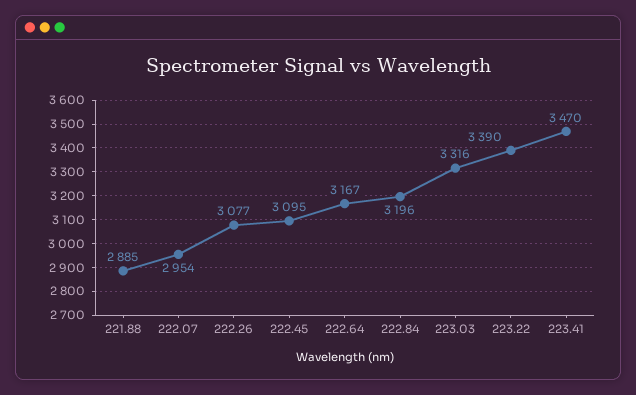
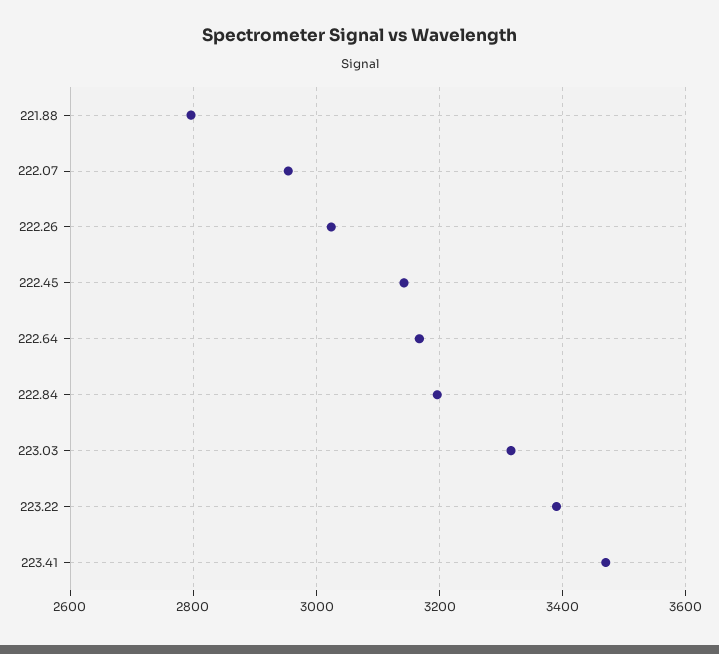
  {
-   "221.88": 2885,
+   "221.88": 2800,
    "222.07": 2954,
-   "222.26": 3077,
+   "222.26": 3020,
-   "222.45": 3095,
+   "222.45": 3140,
    "222.64": 3167,
    "222.84": 3196,
    "223.03": 3316,
    "223.22": 3390,
    "223.41": 3470
  }

